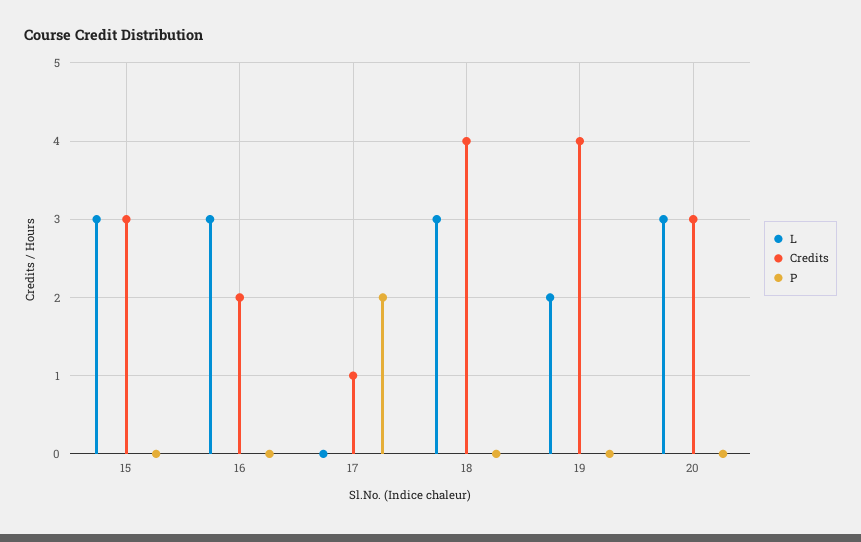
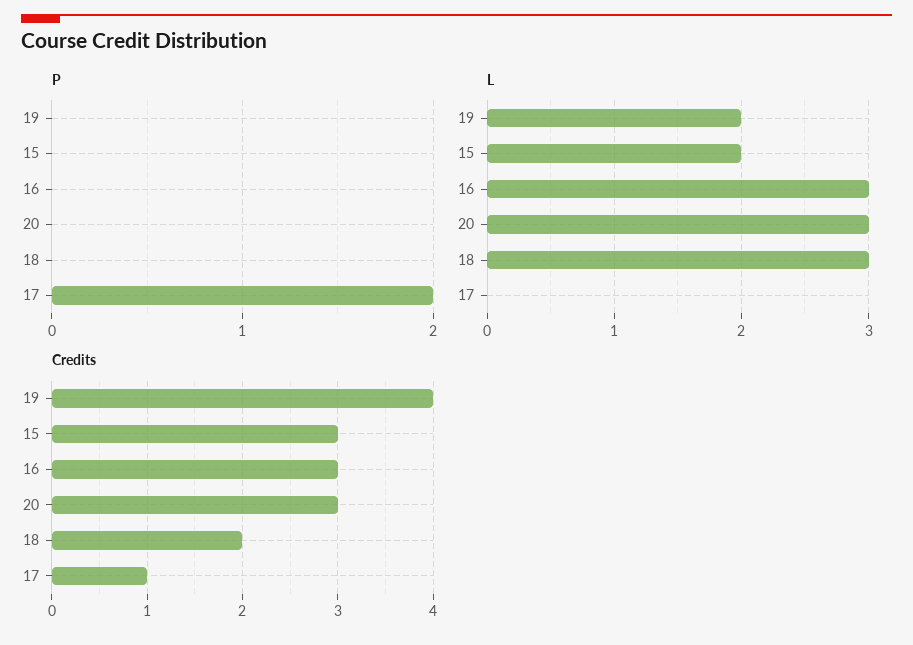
  {
    "L": {
-     "15": 3,
+     "15": 2,
      "16": 3,
      "17": 0,
      "18": 3,
      "19": 2,
      "20": 3
    },
    "Credits": {
      "15": 3,
-     "16": 2,
+     "16": 3,
      "17": 1,
-     "18": 4,
+     "18": 2,
      "19": 4,
      "20": 3
    },
    "P": {
      "15": 0,
      "16": 0,
      "17": 2,
      "18": 0,
      "19": 0,
      "20": 0
    }
  }

